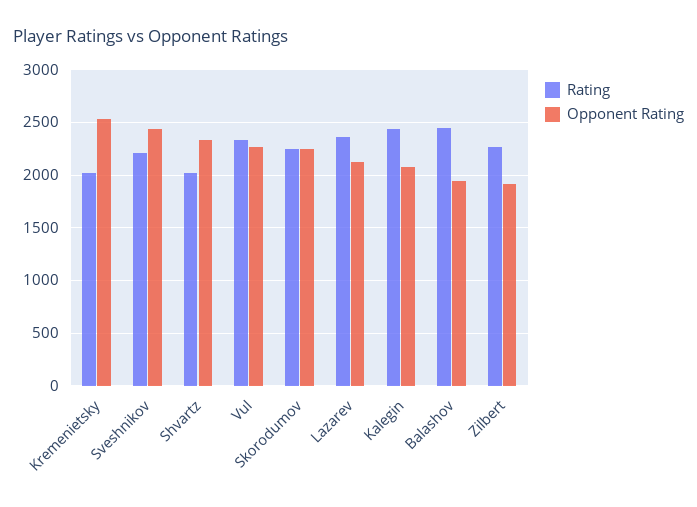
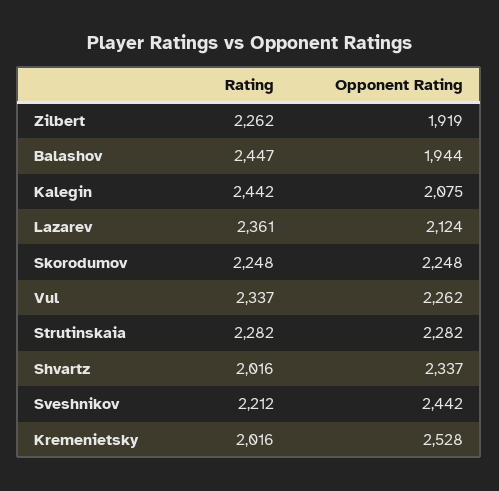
  {
    "Rating": {
      "Kremenietsky": 2016,
      "Sveshnikov": 2212,
      "Shvartz": 2016,
      "Vul": 2337,
      "Skorodumov": 2248,
      "Lazarev": 2361,
      "Kalegin": 2442,
      "Balashov": 2447,
-     "Zilbert": 2262
+     "Zilbert": 2262,
+     "Strutinskaia": 2282
    },
    "Opponent Rating": {
      "Kremenietsky": 2528,
      "Sveshnikov": 2442,
      "Shvartz": 2337,
      "Vul": 2262,
      "Skorodumov": 2248,
      "Lazarev": 2124,
      "Kalegin": 2075,
      "Balashov": 1944,
-     "Zilbert": 1919
+     "Zilbert": 1919,
+     "Strutinskaia": 2282
    }
  }

